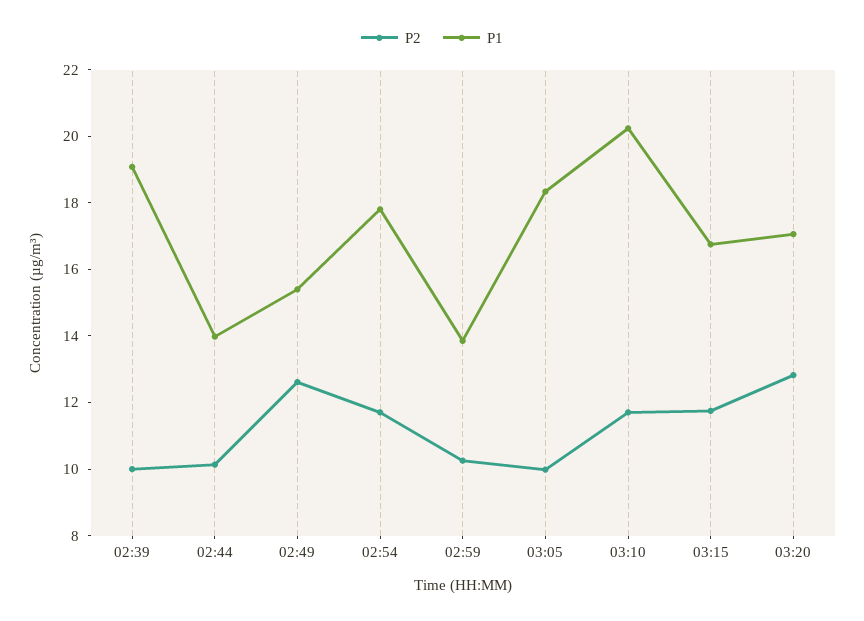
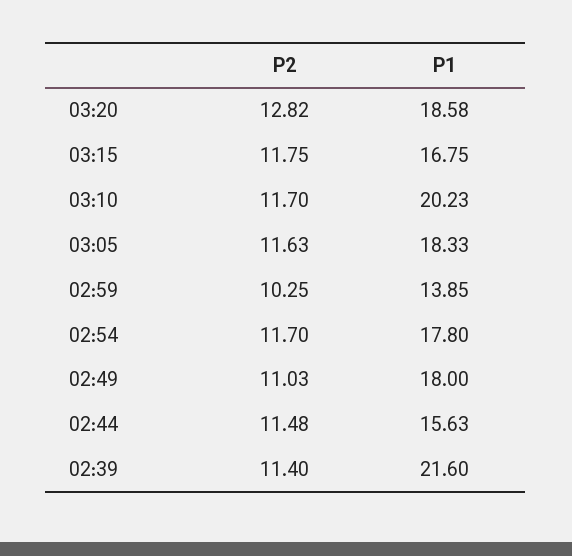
  {
    "P2": {
-     "02:39": 10,
+     "02:39": 11.4,
-     "02:44": 10,
+     "02:44": 11.48,
-     "02:49": 12.5,
+     "02:49": 11.03,
      "02:54": 11.7,
      "02:59": 10.25,
-     "03:05": 10,
+     "03:05": 11.63,
      "03:10": 11.7,
      "03:15": 11.75,
      "03:20": 12.82
    },
    "P1": {
-     "02:39": 19,
+     "02:39": 21.6,
-     "02:44": 14,
+     "02:44": 15.63,
-     "02:49": 15.5,
+     "02:49": 18,
      "02:54": 17.8,
      "02:59": 13.85,
      "03:05": 18.33,
      "03:10": 20.23,
      "03:15": 16.75,
-     "03:20": 17
+     "03:20": 18.58
    }
  }

